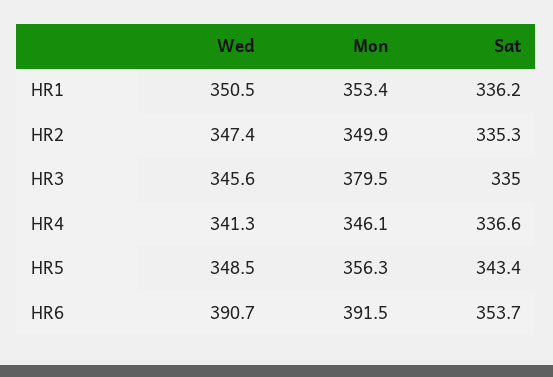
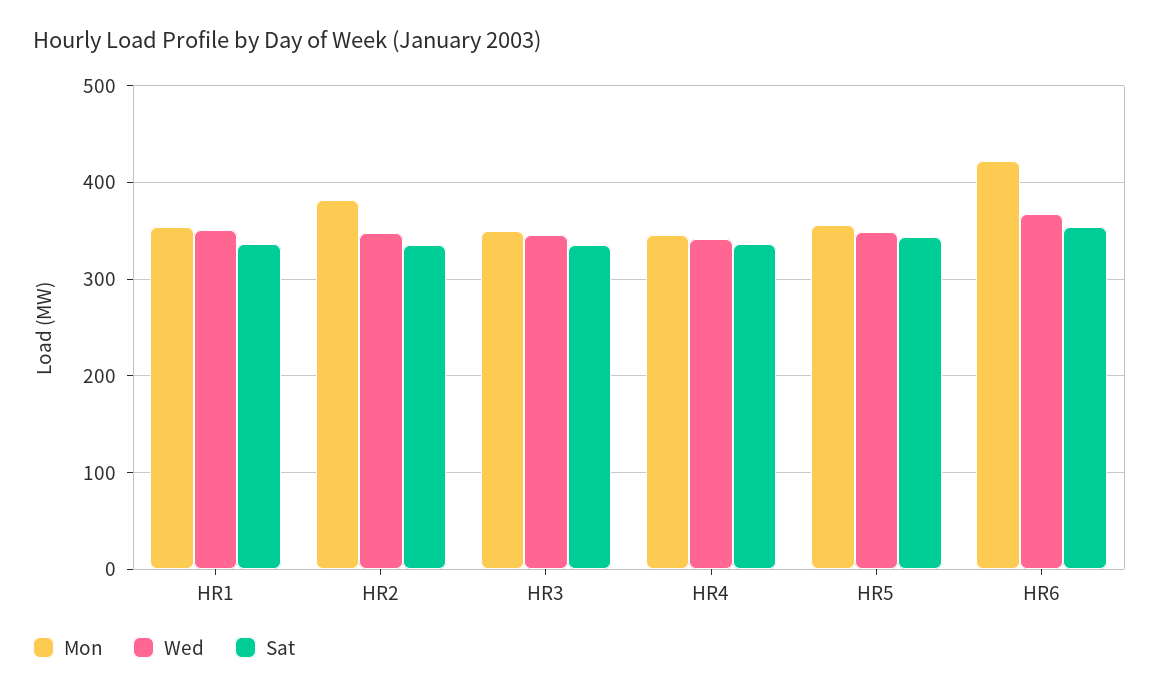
  {
    "Wed": {
      "HR1": 350.5,
      "HR2": 347.4,
      "HR3": 345.6,
      "HR4": 341.3,
      "HR5": 348.5,
-     "HR6": 390.7
+     "HR6": 370
    },
    "Mon": {
      "HR1": 353.4,
-     "HR2": 349.9,
+     "HR2": 380,
-     "HR3": 379.5,
+     "HR3": 350,
      "HR4": 346.1,
      "HR5": 356.3,
-     "HR6": 391.5
+     "HR6": 420
    },
    "Sat": {
      "HR1": 336.2,
      "HR2": 335.3,
      "HR3": 335,
      "HR4": 336.6,
      "HR5": 343.4,
      "HR6": 353.7
    }
  }

